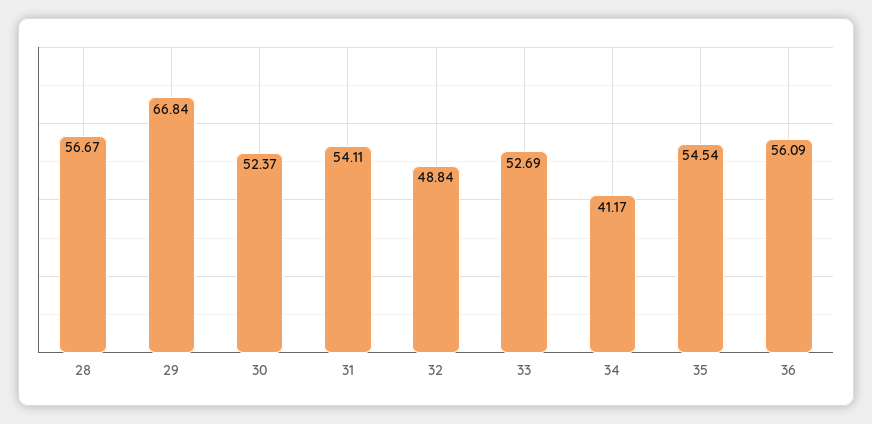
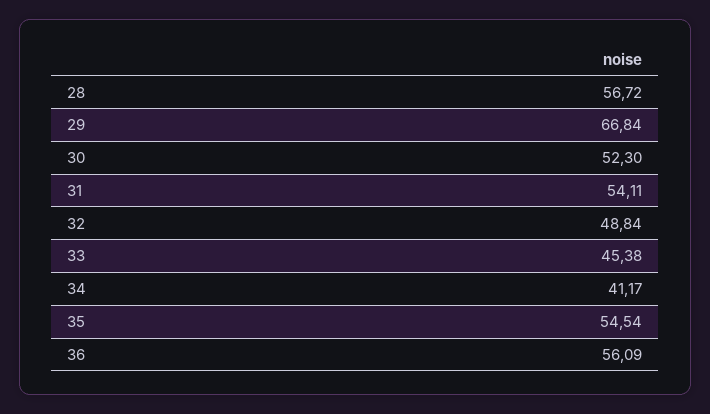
  {
-   "28": 56.67,
+   "28": 56.72,
    "29": 66.84,
-   "30": 52.37,
+   "30": 52.3,
    "31": 54.11,
    "32": 48.84,
-   "33": 52.69,
+   "33": 45.38,
    "34": 41.17,
    "35": 54.54,
    "36": 56.09
  }

